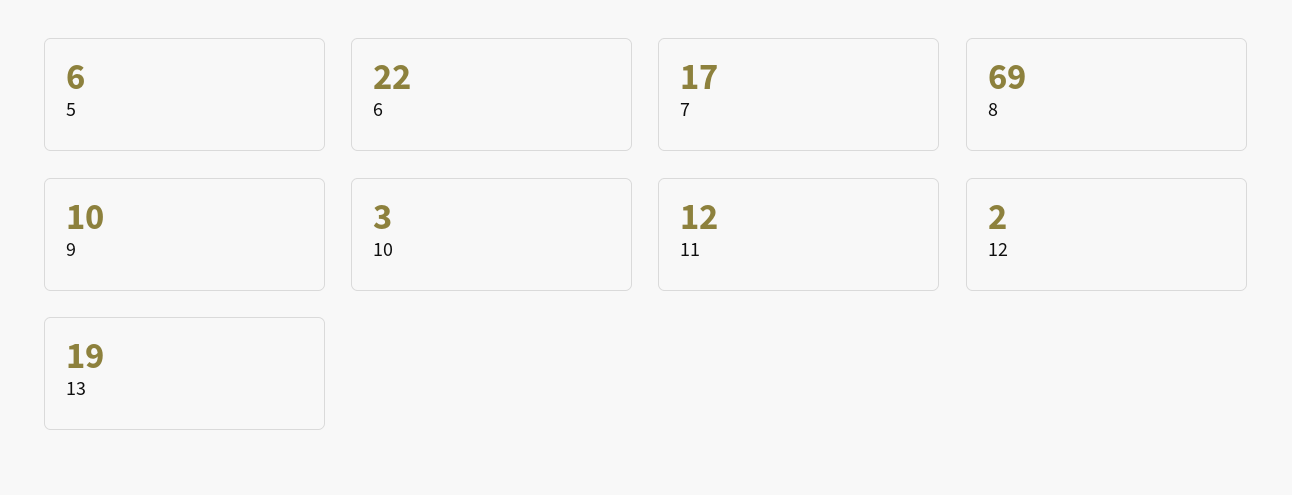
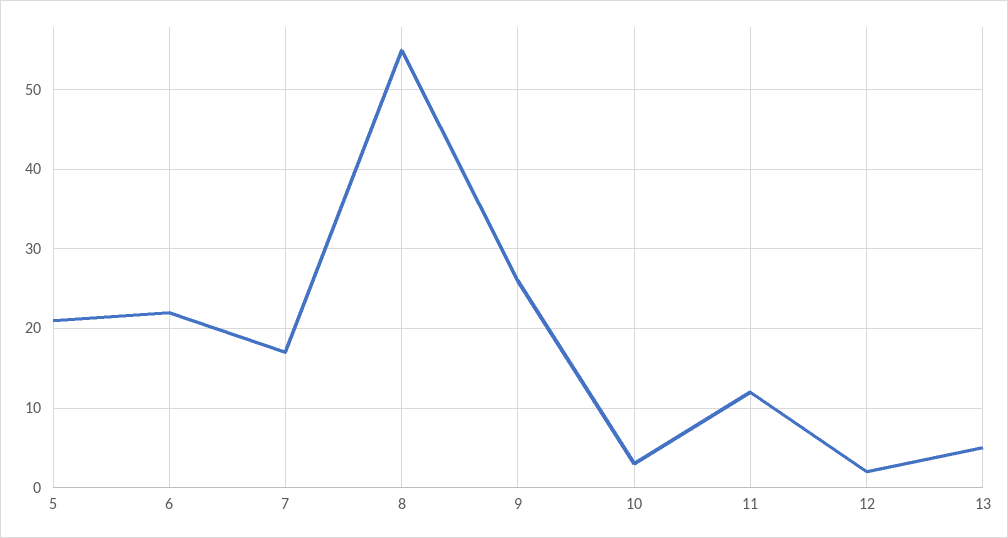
  {
-   "5": 6,
+   "5": 21,
    "6": 22,
    "7": 17,
-   "8": 69,
+   "8": 55,
-   "9": 10,
+   "9": 26,
    "10": 3,
    "11": 12,
    "12": 2,
-   "13": 19
+   "13": 5
  }

